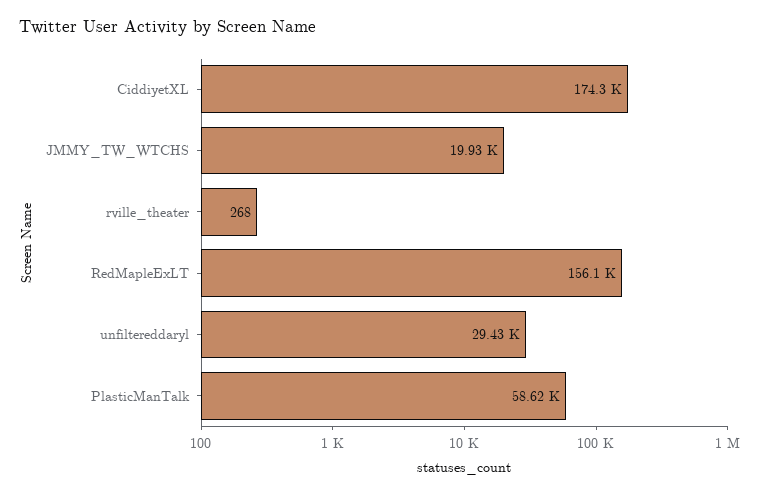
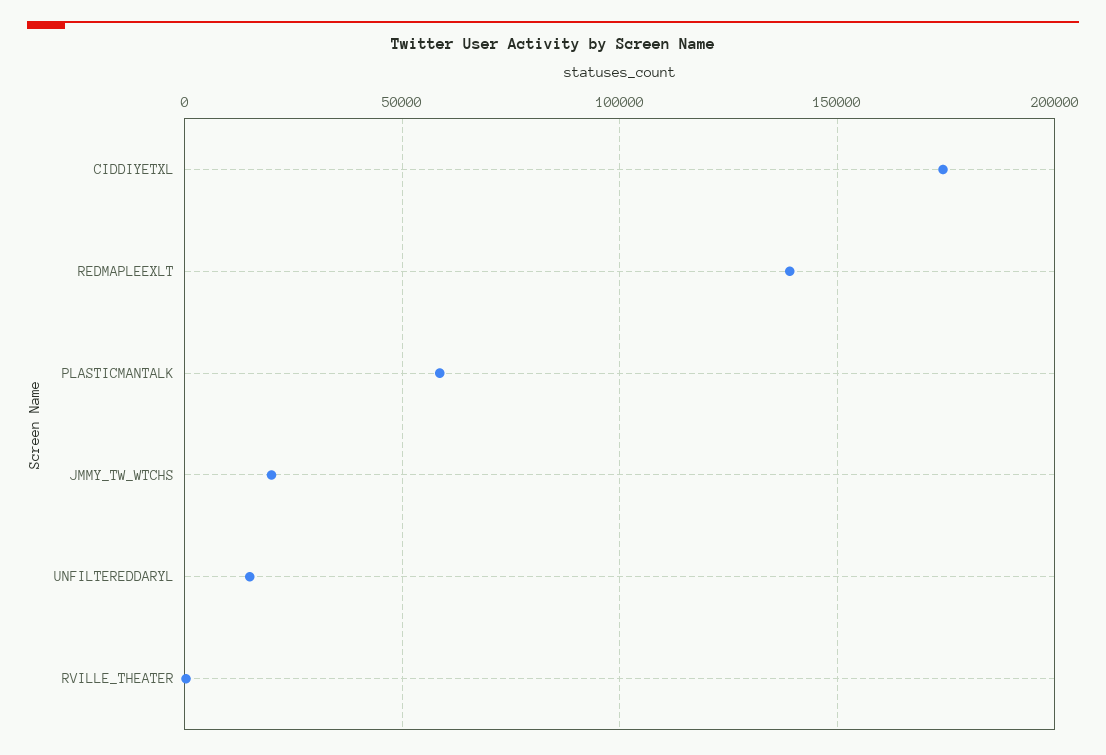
  {
    "CiddiyetXL": 174300,
    "JMMY_TW_WTCHS": 19930,
    "rville_theater": 268,
-   "RedMapleExLT": 156100,
+   "RedMapleExLT": 140000,
-   "unfiltereddaryl": 29430,
+   "unfiltereddaryl": 15000,
    "PlasticManTalk": 58620
  }

